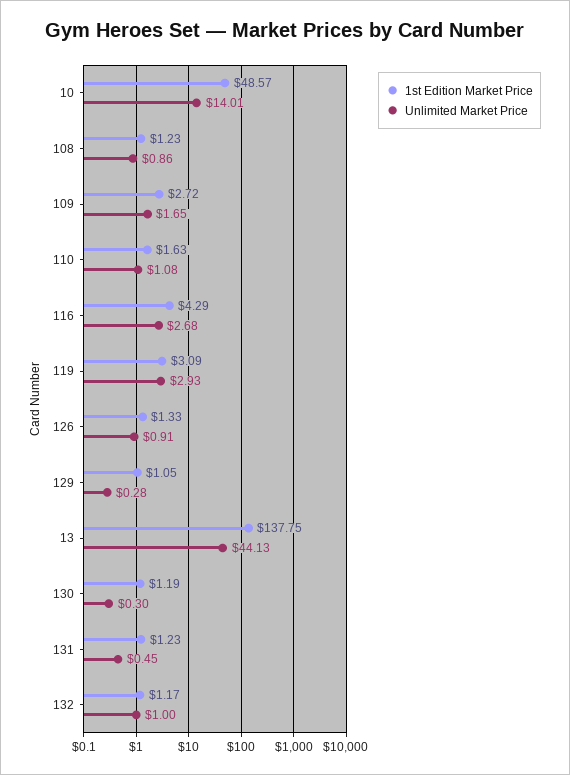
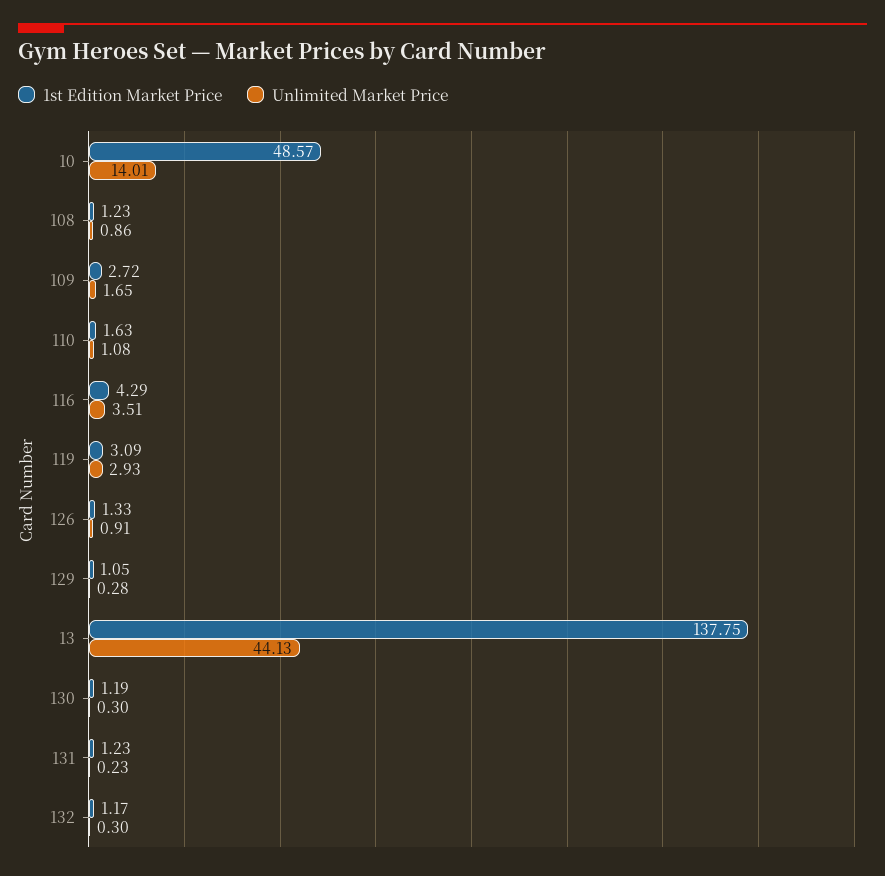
  {
    "1st Edition Market Price": {
      "10": 48.57,
      "108": 1.23,
      "109": 2.72,
      "110": 1.63,
      "116": 4.29,
      "119": 3.09,
      "126": 1.33,
      "129": 1.05,
      "13": 137.75,
      "130": 1.19,
      "131": 1.23,
      "132": 1.17
    },
    "Unlimited Market Price": {
      "10": 14.01,
      "108": 0.86,
      "109": 1.65,
      "110": 1.08,
-     "116": 2.68,
+     "116": 3.51,
      "119": 2.93,
      "126": 0.91,
      "129": 0.28,
      "13": 44.13,
      "130": 0.3,
-     "131": 0.45,
+     "131": 0.23,
-     "132": 1
+     "132": 0.3
    }
  }

